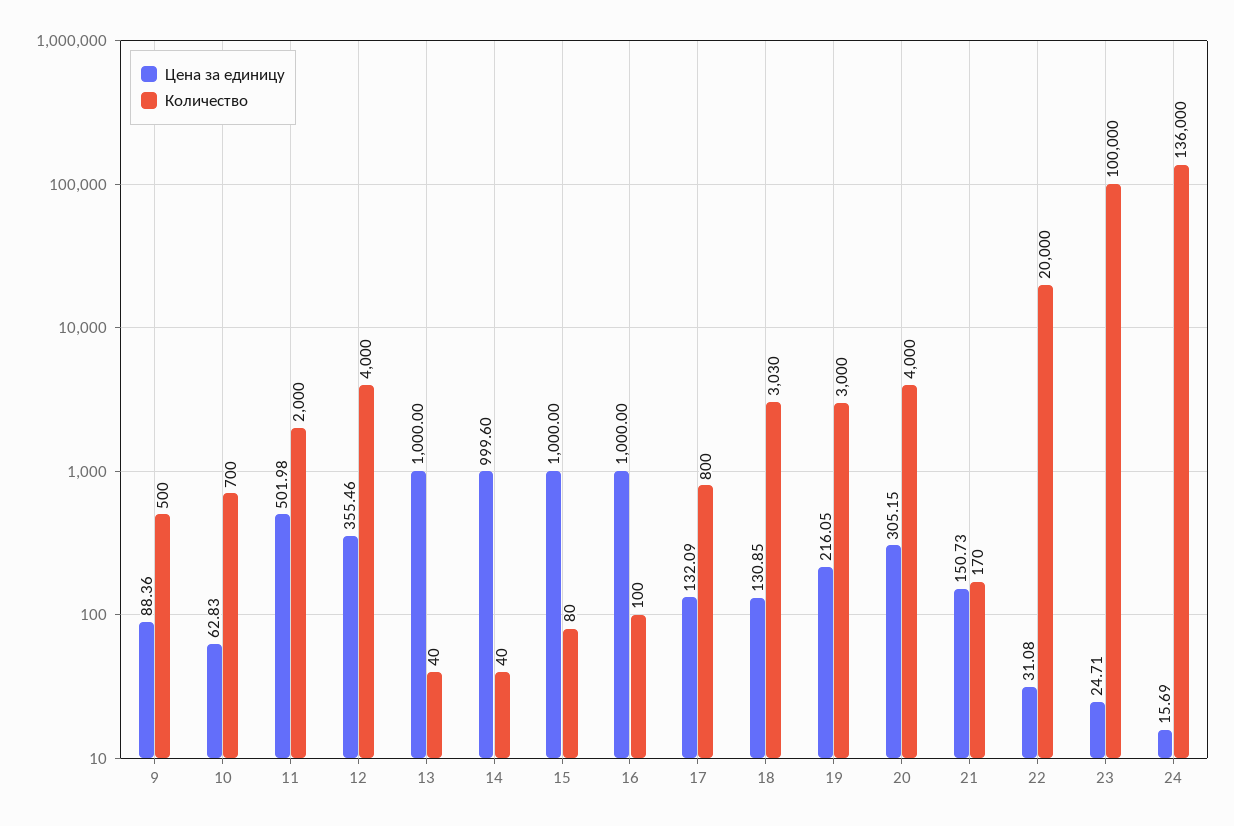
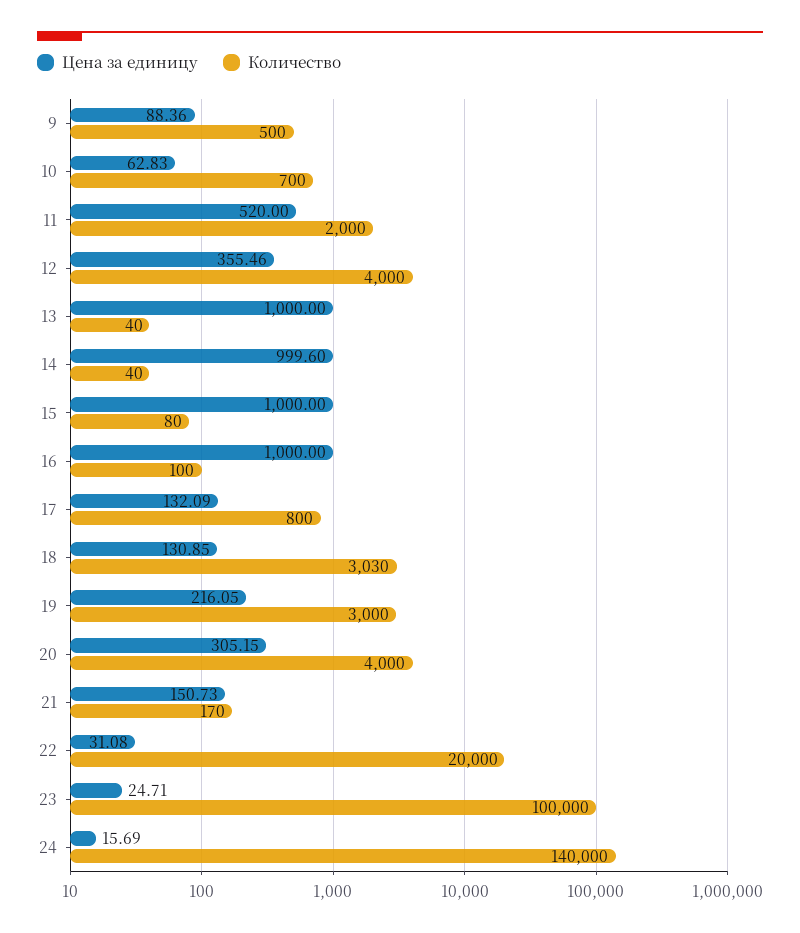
  {
    "Цена за единицу": {
      "9": 88.36,
      "10": 62.83,
-     "11": 501.98,
+     "11": 520,
      "12": 355.46,
      "13": 1000,
      "14": 999.6,
      "15": 1000,
      "16": 1000,
      "17": 132.09,
      "18": 130.85,
      "19": 216.05,
      "20": 305.15,
      "21": 150.73,
      "22": 31.08,
      "23": 24.71,
      "24": 15.69
    },
    "Количество": {
      "9": 500,
      "10": 700,
      "11": 2000,
      "12": 4000,
      "13": 40,
      "14": 40,
      "15": 80,
      "16": 100,
      "17": 800,
      "18": 3030,
      "19": 3000,
      "20": 4000,
      "21": 170,
      "22": 20000,
      "23": 100000,
-     "24": 136000
+     "24": 140000
    }
  }

